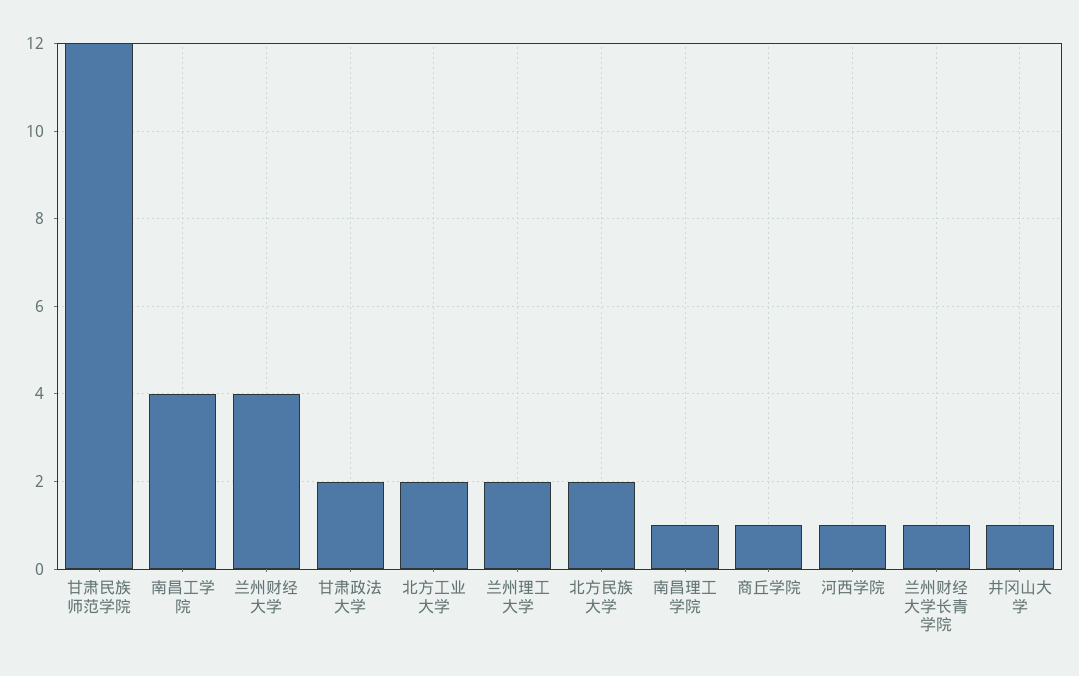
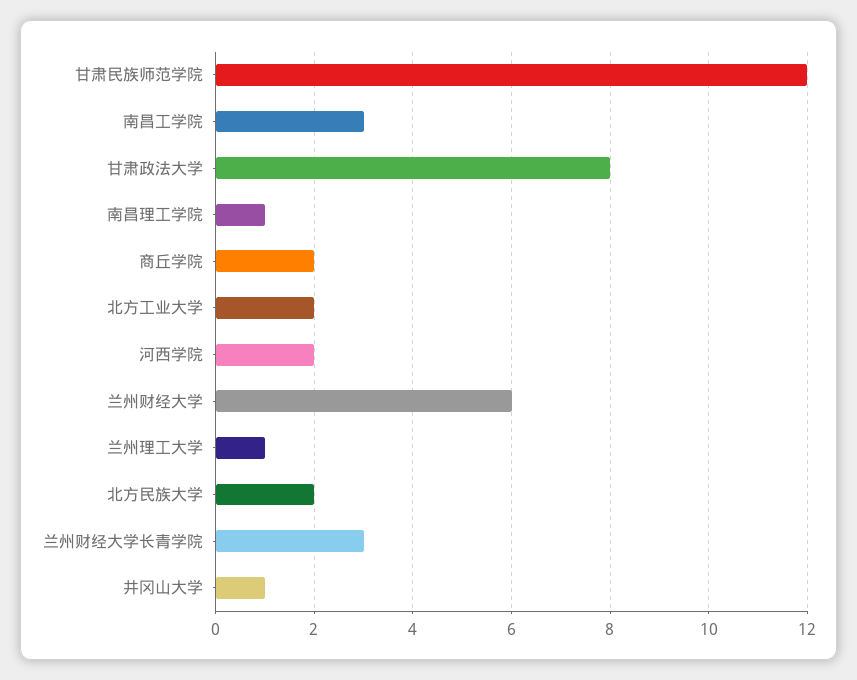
  {
    "甘肃民族师范学院": 12,
-   "南昌工学院": 4,
+   "南昌工学院": 3,
-   "兰州财经大学": 4,
+   "兰州财经大学": 6,
-   "甘肃政法大学": 2,
+   "甘肃政法大学": 8,
    "北方工业大学": 2,
-   "兰州理工大学": 2,
+   "兰州理工大学": 1,
    "北方民族大学": 2,
    "南昌理工学院": 1,
-   "商丘学院": 1,
+   "商丘学院": 2,
-   "河西学院": 1,
+   "河西学院": 2,
-   "兰州财经大学长青学院": 1,
+   "兰州财经大学长青学院": 3,
    "井冈山大学": 1
  }

